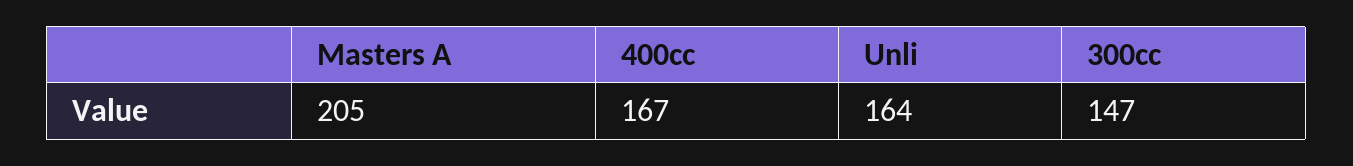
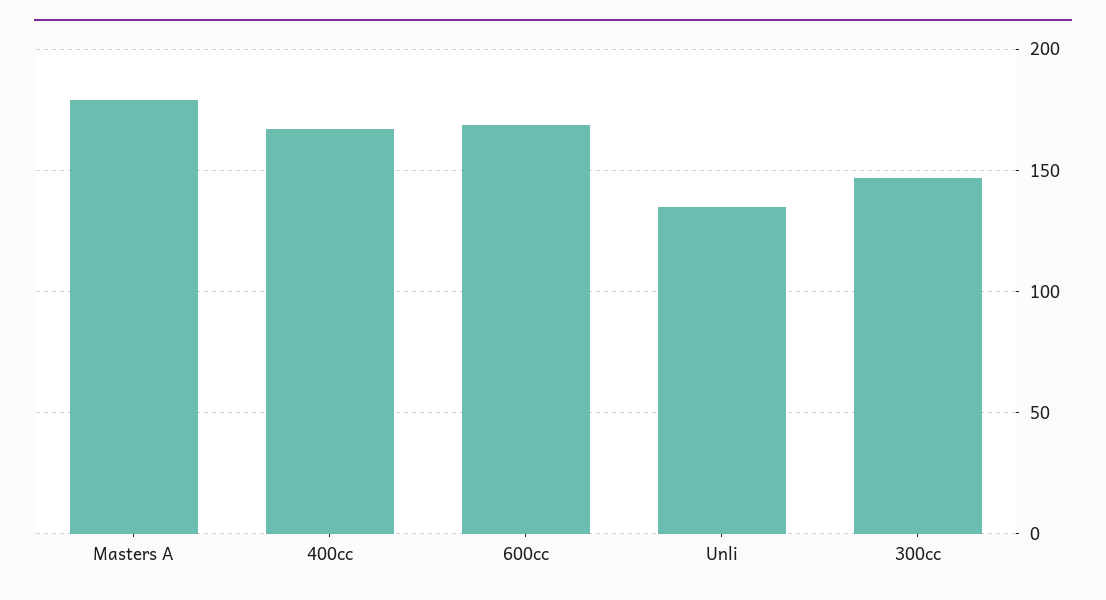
  {
-   "Masters A": 205,
+   "Masters A": 180,
    "400cc": 167,
-   "Unli": 164,
+   "Unli": 135,
-   "300cc": 147
+   "300cc": 147,
+   "600cc": 170
  }

